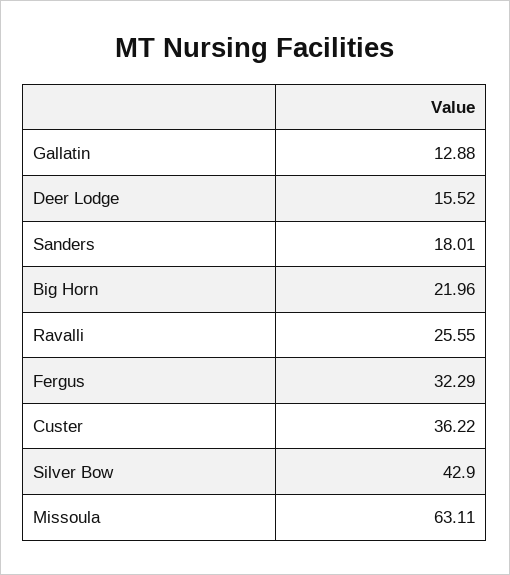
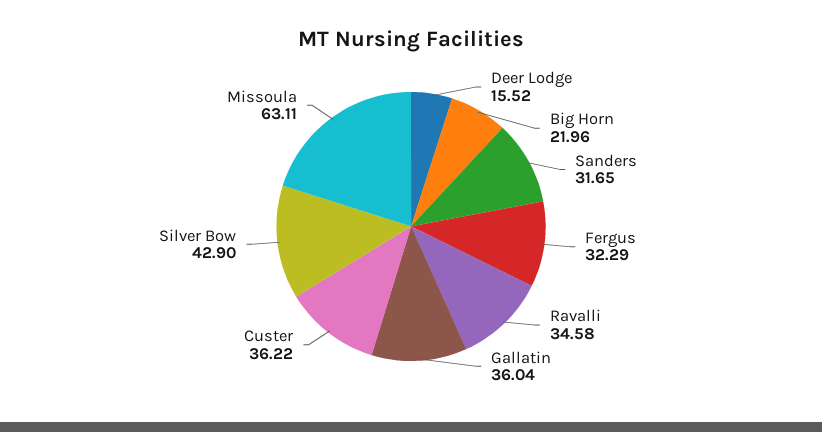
  {
-   "Gallatin": 12.88,
+   "Gallatin": 36.04,
    "Deer Lodge": 15.52,
-   "Sanders": 18.01,
+   "Sanders": 31.65,
    "Big Horn": 21.96,
-   "Ravalli": 25.55,
+   "Ravalli": 34.58,
    "Fergus": 32.29,
    "Custer": 36.22,
    "Silver Bow": 42.9,
    "Missoula": 63.11
  }

